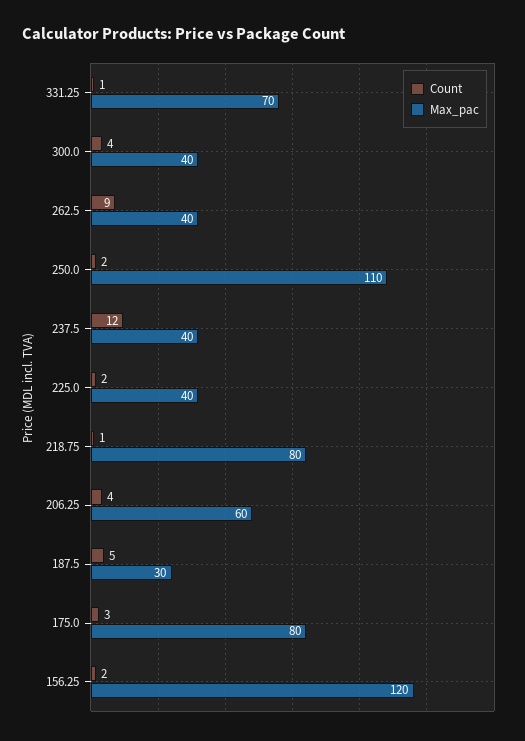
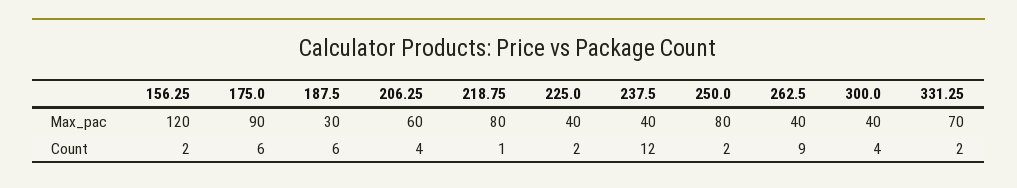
  {
    "Count": {
-     "331.25": 1,
+     "331.25": 2,
      "300.0": 4,
      "262.5": 9,
      "250.0": 2,
      "237.5": 12,
      "225.0": 2,
      "218.75": 1,
      "206.25": 4,
-     "187.5": 5,
+     "187.5": 6,
-     "175.0": 3,
+     "175.0": 6,
      "156.25": 2
    },
    "Max_pac": {
      "331.25": 70,
      "300.0": 40,
      "262.5": 40,
-     "250.0": 110,
+     "250.0": 80,
      "237.5": 40,
      "225.0": 40,
      "218.75": 80,
      "206.25": 60,
      "187.5": 30,
-     "175.0": 80,
+     "175.0": 90,
      "156.25": 120
    }
  }

